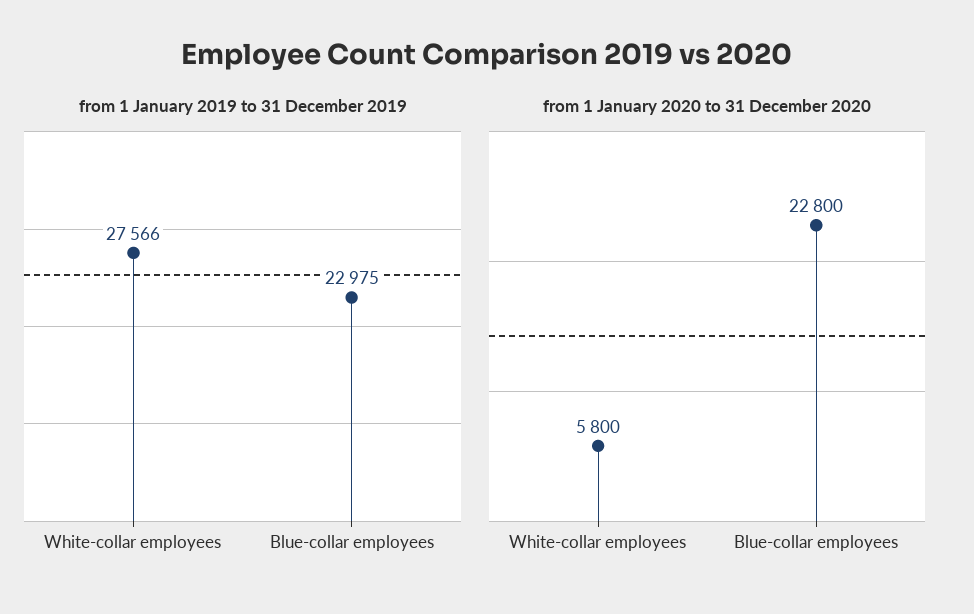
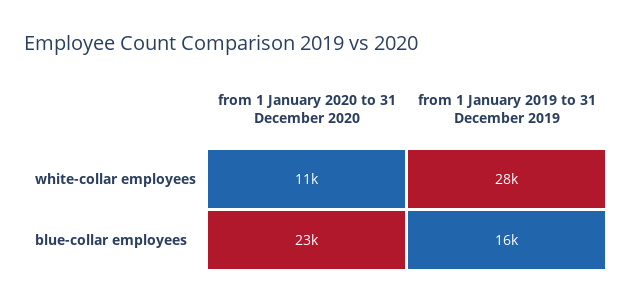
  {
    "from 1 January 2019 to 31 December 2019": {
      "White-collar employees": 27566,
-     "Blue-collar employees": 22975
+     "Blue-collar employees": 16000
    },
    "from 1 January 2020 to 31 December 2020": {
-     "White-collar employees": 5800,
+     "White-collar employees": 11000,
      "Blue-collar employees": 22800
    }
  }

